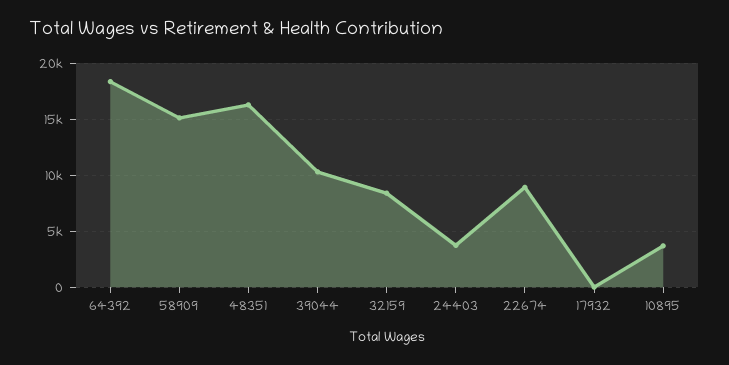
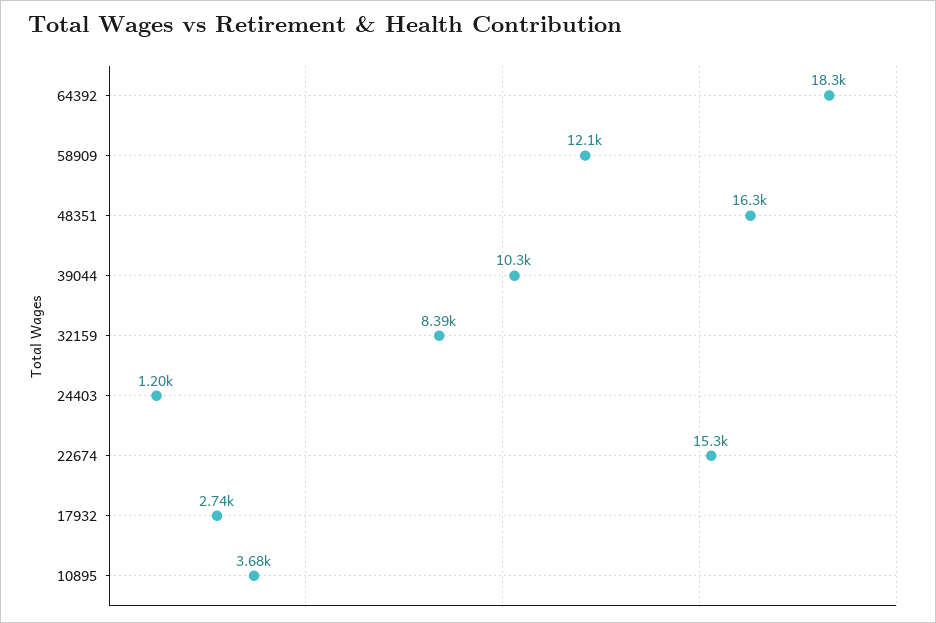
  {
    "64392": 18300,
-   "58909": 15000,
+   "58909": 12100,
    "48351": 16300,
    "39044": 10300,
    "32159": 8390,
-   "24403": 4000,
+   "24403": 1200,
-   "22674": 9000,
+   "22674": 15300,
-   "17932": 0,
+   "17932": 2740,
    "10895": 3680
  }

